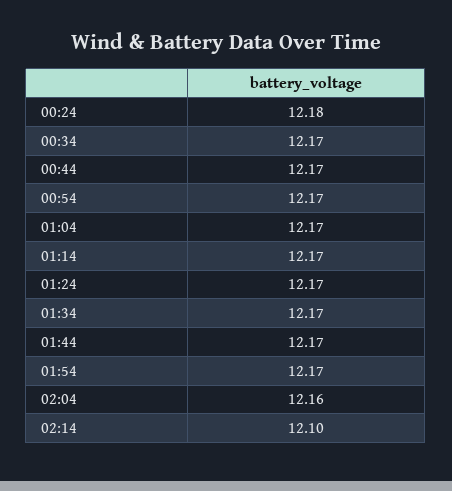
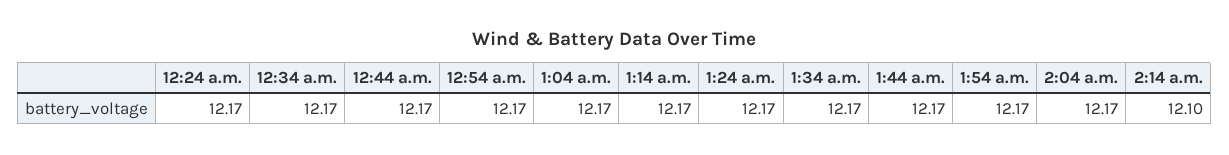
  {
-   "00:24": 12.18,
+   "00:24": 12.17,
    "00:34": 12.17,
    "00:44": 12.17,
    "00:54": 12.17,
    "01:04": 12.17,
    "01:14": 12.17,
    "01:24": 12.17,
    "01:34": 12.17,
    "01:44": 12.17,
    "01:54": 12.17,
-   "02:04": 12.16,
+   "02:04": 12.17,
    "02:14": 12.1
  }

